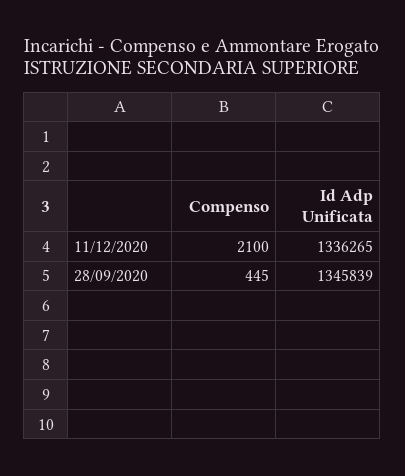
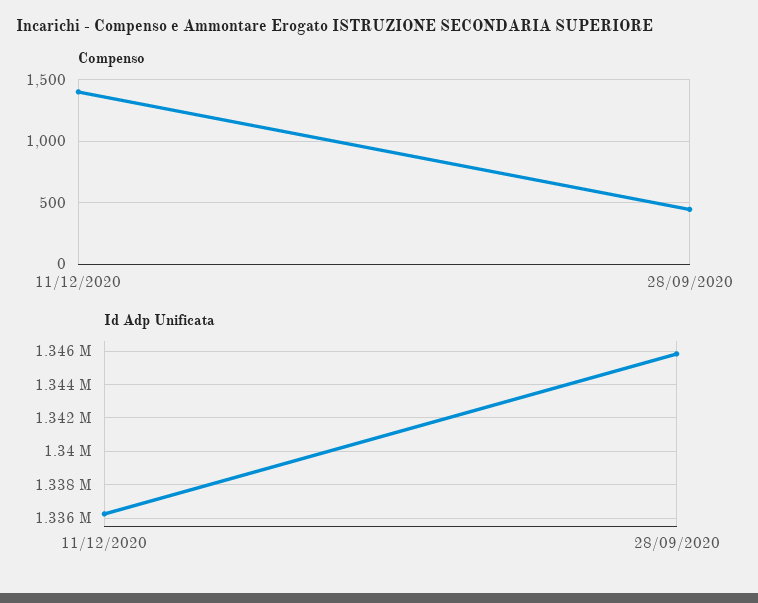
  {
    "Compenso": {
-     "11/12/2020": 2100,
+     "11/12/2020": 1400,
      "28/09/2020": 445
    },
    "Id Adp Unificata": {
      "11/12/2020": 1336265,
      "28/09/2020": 1345839
    }
  }

